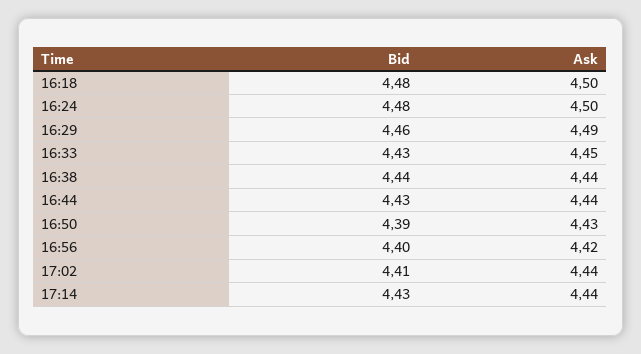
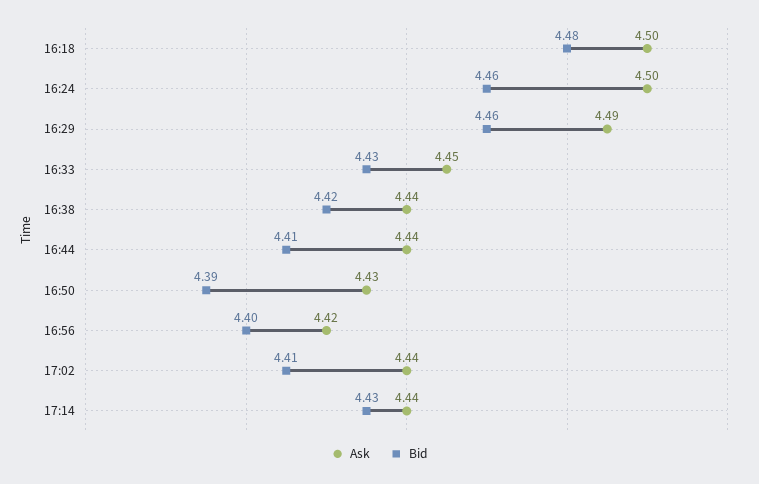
  {
    "Bid": {
      "16:18": 4.48,
-     "16:24": 4.48,
+     "16:24": 4.46,
      "16:29": 4.46,
      "16:33": 4.43,
-     "16:38": 4.44,
+     "16:38": 4.42,
-     "16:44": 4.43,
+     "16:44": 4.41,
      "16:50": 4.39,
      "16:56": 4.4,
      "17:02": 4.41,
      "17:14": 4.43
    },
    "Ask": {
      "16:18": 4.5,
      "16:24": 4.5,
      "16:29": 4.49,
      "16:33": 4.45,
      "16:38": 4.44,
      "16:44": 4.44,
      "16:50": 4.43,
      "16:56": 4.42,
      "17:02": 4.44,
      "17:14": 4.44
    }
  }

